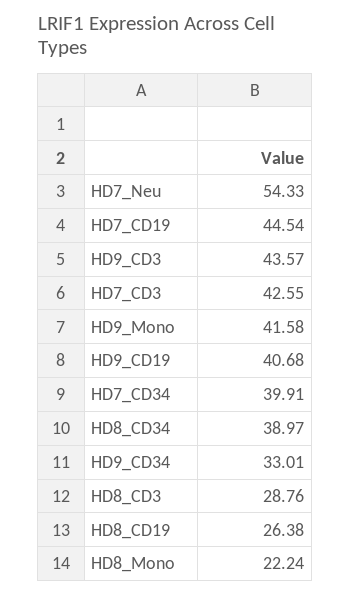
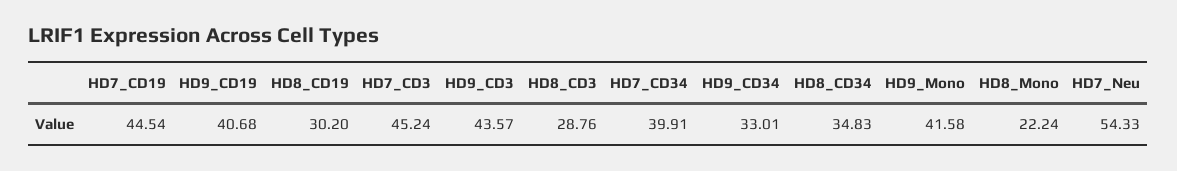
  {
    "HD7_Neu": 54.33,
    "HD7_CD19": 44.54,
    "HD9_CD3": 43.57,
-   "HD7_CD3": 42.55,
+   "HD7_CD3": 45.24,
    "HD9_Mono": 41.58,
    "HD9_CD19": 40.68,
    "HD7_CD34": 39.91,
-   "HD8_CD34": 38.97,
+   "HD8_CD34": 34.83,
    "HD9_CD34": 33.01,
    "HD8_CD3": 28.76,
-   "HD8_CD19": 26.38,
+   "HD8_CD19": 30.2,
    "HD8_Mono": 22.24
  }

